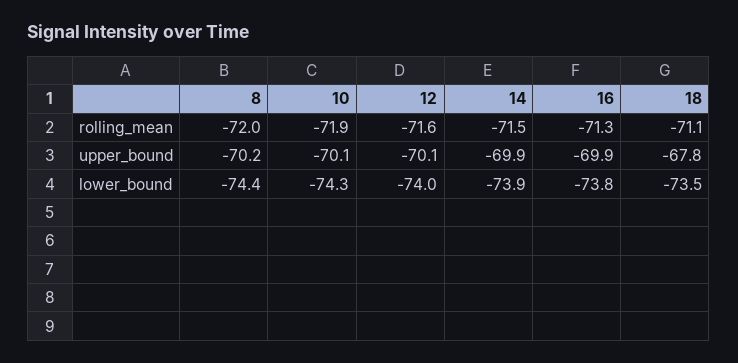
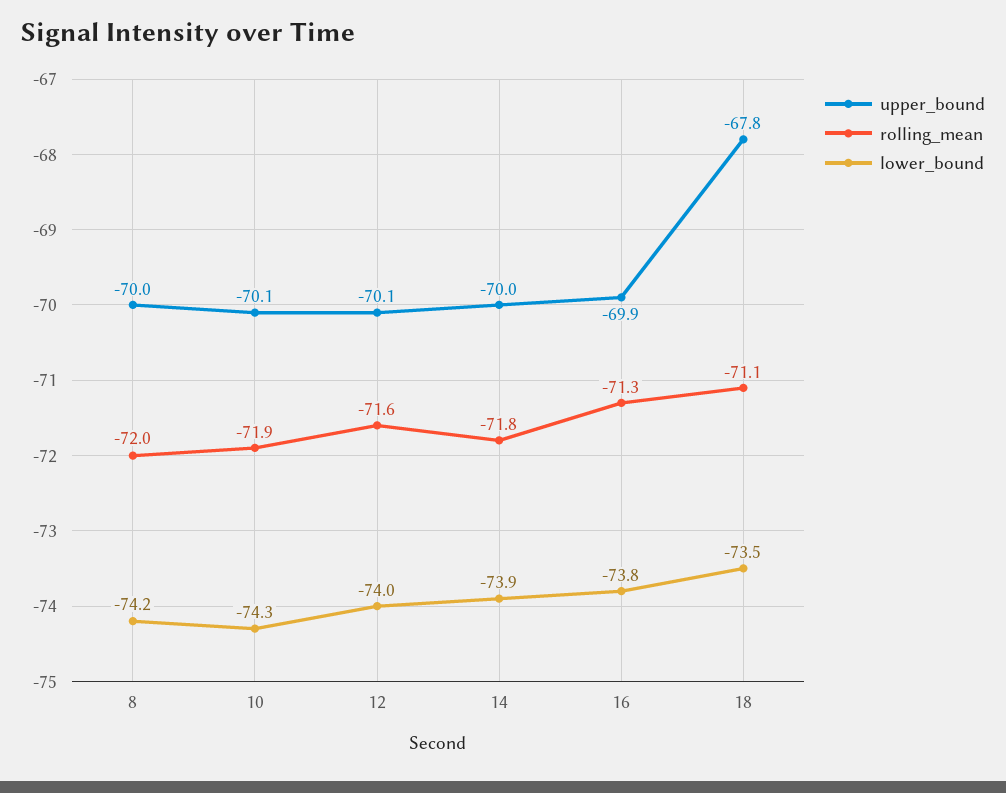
  {
    "rolling_mean": {
      "8": -72,
      "10": -71.9,
      "12": -71.6,
-     "14": -71.5,
+     "14": -71.8,
      "16": -71.3,
      "18": -71.1
    },
    "upper_bound": {
-     "8": -70.2,
+     "8": -70,
      "10": -70.1,
      "12": -70.1,
-     "14": -69.9,
+     "14": -70,
      "16": -69.9,
      "18": -67.8
    },
    "lower_bound": {
-     "8": -74.4,
+     "8": -74.2,
      "10": -74.3,
      "12": -74,
      "14": -73.9,
      "16": -73.8,
      "18": -73.5
    }
  }

